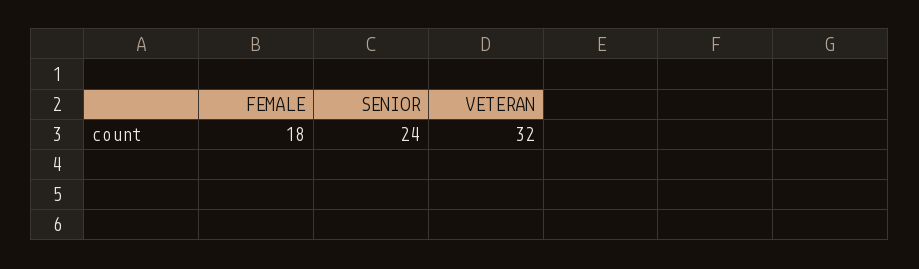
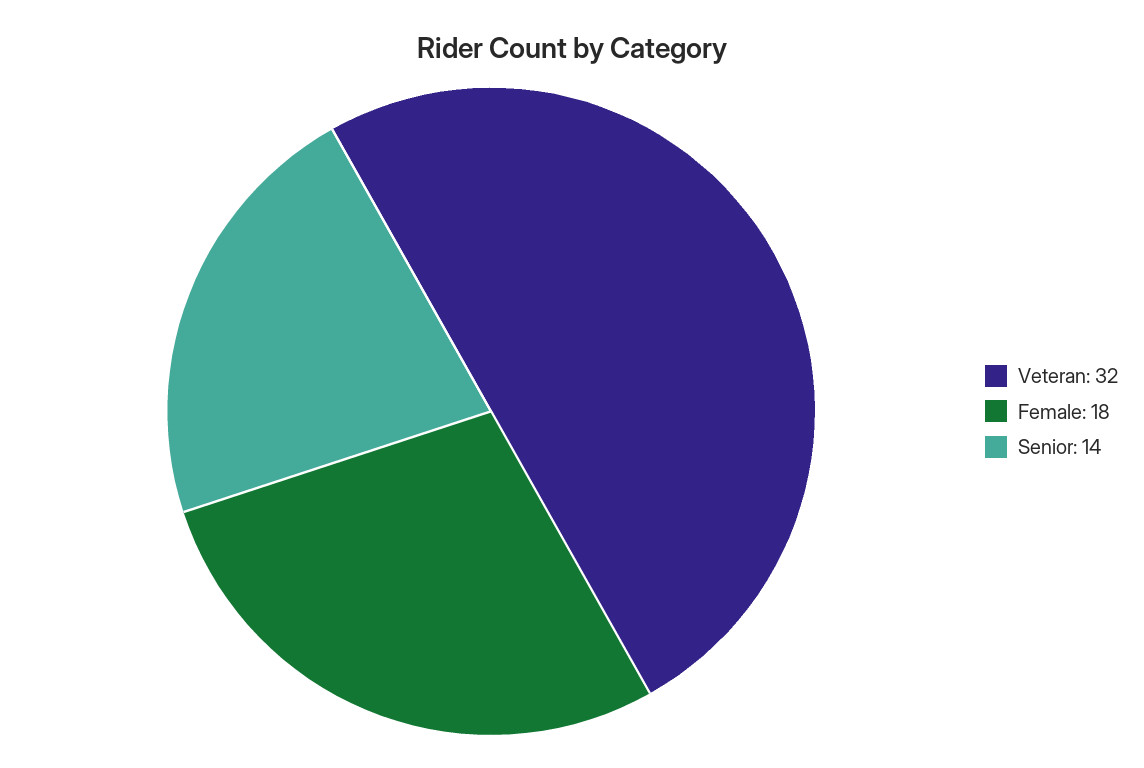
  {
    "FEMALE": 18,
-   "SENIOR": 24,
+   "SENIOR": 14,
    "VETERAN": 32
  }

